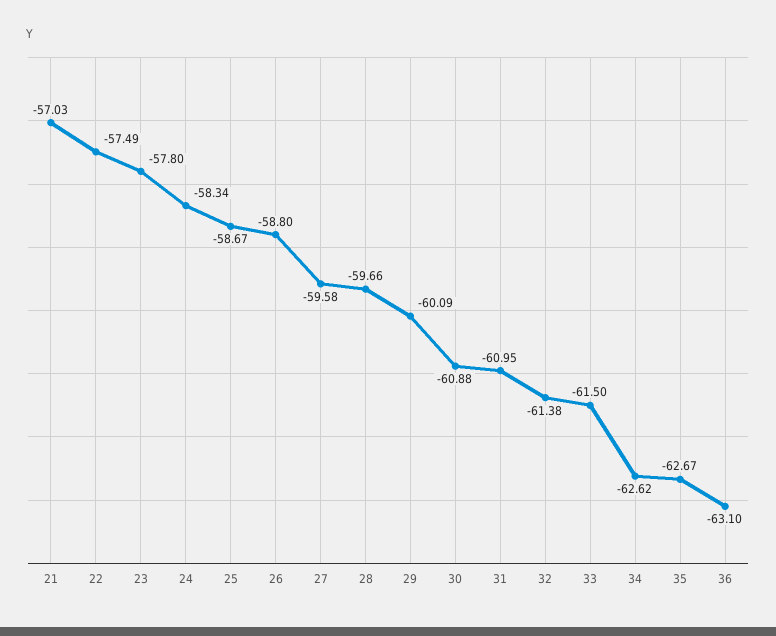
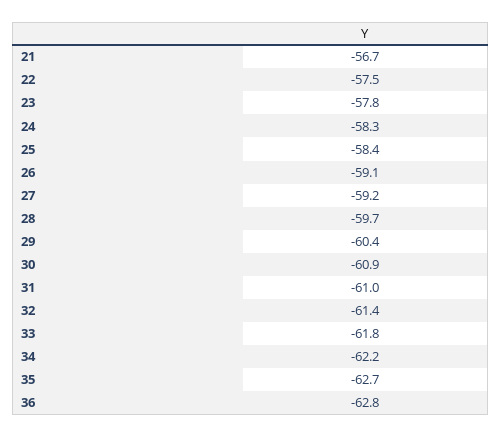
  {
-   "21": -57.03,
+   "21": -56.7,
    "22": -57.49,
    "23": -57.8,
    "24": -58.34,
-   "25": -58.67,
+   "25": -58.4,
-   "26": -58.8,
+   "26": -59.1,
-   "27": -59.58,
+   "27": -59.2,
    "28": -59.66,
-   "29": -60.09,
+   "29": -60.4,
    "30": -60.88,
    "31": -60.95,
    "32": -61.38,
-   "33": -61.5,
+   "33": -61.8,
-   "34": -62.62,
+   "34": -62.2,
    "35": -62.67,
-   "36": -63.1
+   "36": -62.8
  }

